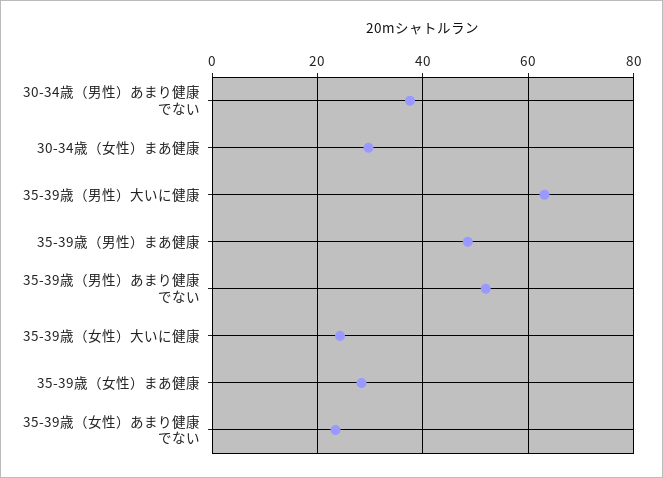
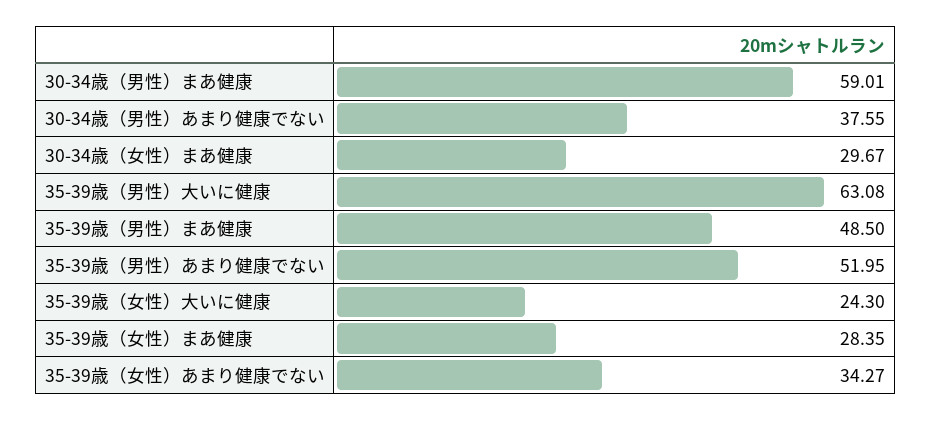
  {
    "30-34歳（男性）あまり健康でない": 37.55,
    "30-34歳（女性）まあ健康": 29.67,
    "35-39歳（男性）大いに健康": 63.08,
    "35-39歳（男性）まあ健康": 48.5,
    "35-39歳（男性）あまり健康でない": 51.95,
    "35-39歳（女性）大いに健康": 24.3,
    "35-39歳（女性）まあ健康": 28.35,
-   "35-39歳（女性）あまり健康でない": 24
+   "35-39歳（女性）あまり健康でない": 34.27,
+   "30-34歳（男性）まあ健康": 59.01
  }

